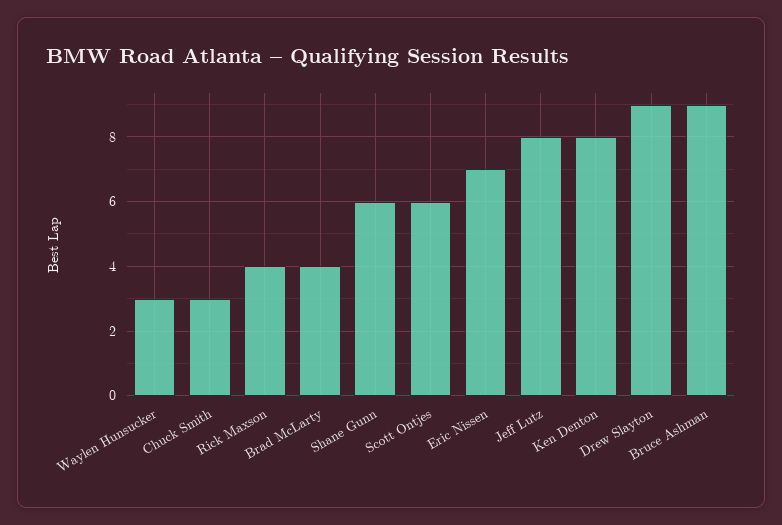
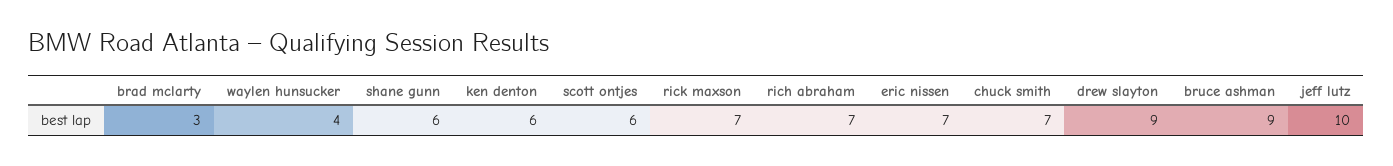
  {
-   "Waylen Hunsucker": 3,
+   "Waylen Hunsucker": 4,
-   "Chuck Smith": 3,
+   "Chuck Smith": 7,
-   "Rick Maxson": 4,
+   "Rick Maxson": 7,
-   "Brad McLarty": 4,
+   "Brad McLarty": 3,
    "Shane Gunn": 6,
    "Scott Ontjes": 6,
    "Eric Nissen": 7,
-   "Jeff Lutz": 8,
+   "Jeff Lutz": 10,
-   "Ken Denton": 8,
+   "Ken Denton": 6,
    "Drew Slayton": 9,
-   "Bruce Ashman": 9
+   "Bruce Ashman": 9,
+   "rich abraham": 7
  }

